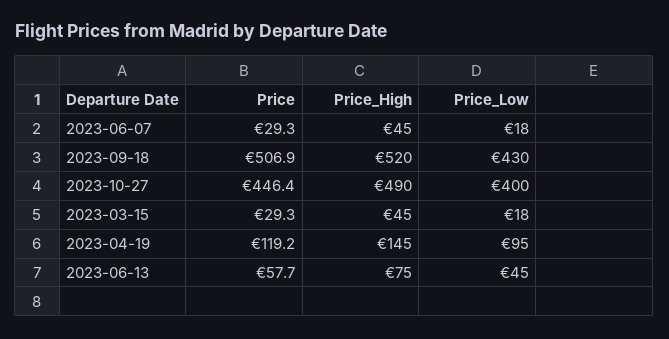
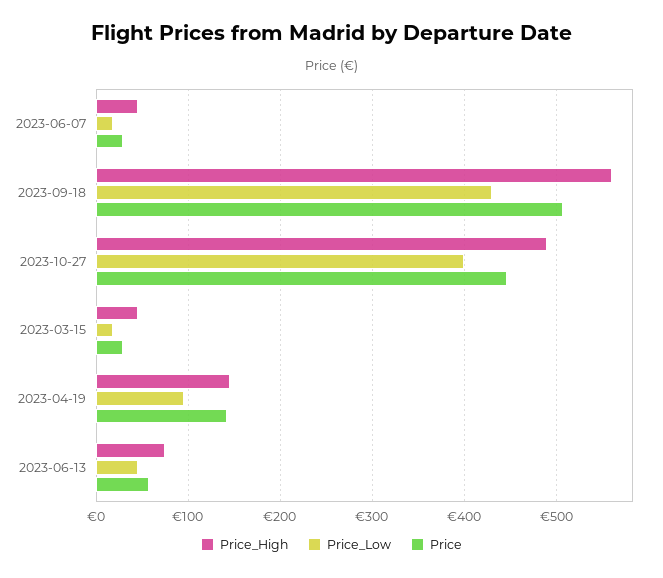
  {
    "Price": {
      "2023-06-07": 29.3,
      "2023-09-18": 506.9,
      "2023-10-27": 446.4,
      "2023-03-15": 29.3,
-     "2023-04-19": 119.2,
+     "2023-04-19": 140,
      "2023-06-13": 57.7
    },
    "Price_High": {
      "2023-06-07": 45,
-     "2023-09-18": 520,
+     "2023-09-18": 560,
      "2023-10-27": 490,
      "2023-03-15": 45,
      "2023-04-19": 145,
      "2023-06-13": 75
    },
    "Price_Low": {
      "2023-06-07": 18,
      "2023-09-18": 430,
      "2023-10-27": 400,
      "2023-03-15": 18,
      "2023-04-19": 95,
      "2023-06-13": 45
    }
  }

